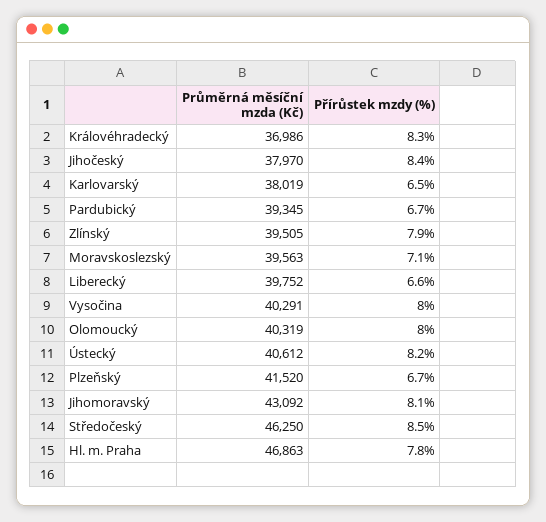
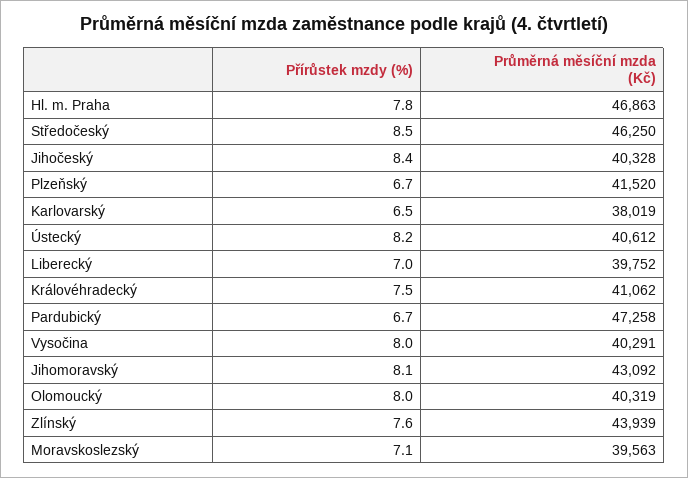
  {
    "Průměrná měsíční mzda (Kč)": {
-     "Královéhradecký": 36986,
+     "Královéhradecký": 41062,
-     "Jihočeský": 37970,
+     "Jihočeský": 40328,
      "Karlovarský": 38019,
-     "Pardubický": 39345,
+     "Pardubický": 47258,
-     "Zlínský": 39505,
+     "Zlínský": 43939,
      "Moravskoslezský": 39563,
      "Liberecký": 39752,
      "Vysočina": 40291,
      "Olomoucký": 40319,
      "Ústecký": 40612,
      "Plzeňský": 41520,
      "Jihomoravský": 43092,
      "Středočeský": 46250,
      "Hl. m. Praha": 46863
    },
    "Přírůstek mzdy (%)": {
-     "Královéhradecký": 8.3,
+     "Královéhradecký": 7.5,
      "Jihočeský": 8.4,
      "Karlovarský": 6.5,
      "Pardubický": 6.7,
-     "Zlínský": 7.9,
+     "Zlínský": 7.6,
      "Moravskoslezský": 7.1,
-     "Liberecký": 6.6,
+     "Liberecký": 7,
      "Vysočina": 8,
      "Olomoucký": 8,
      "Ústecký": 8.2,
      "Plzeňský": 6.7,
      "Jihomoravský": 8.1,
      "Středočeský": 8.5,
      "Hl. m. Praha": 7.8
    }
  }

